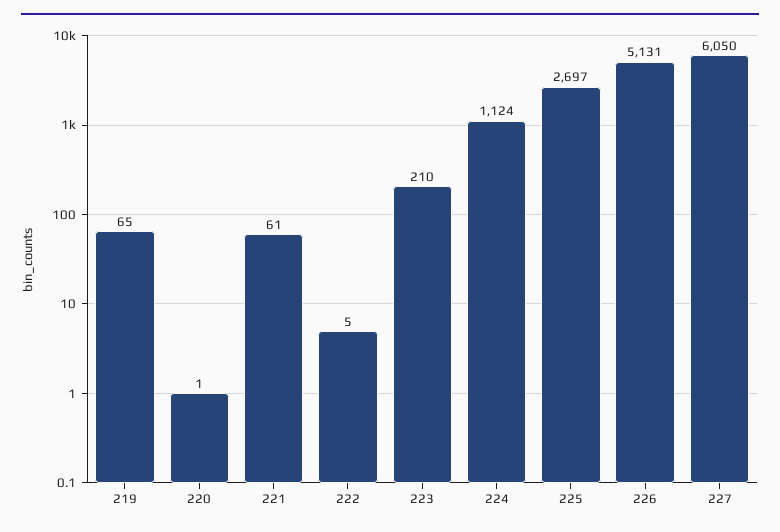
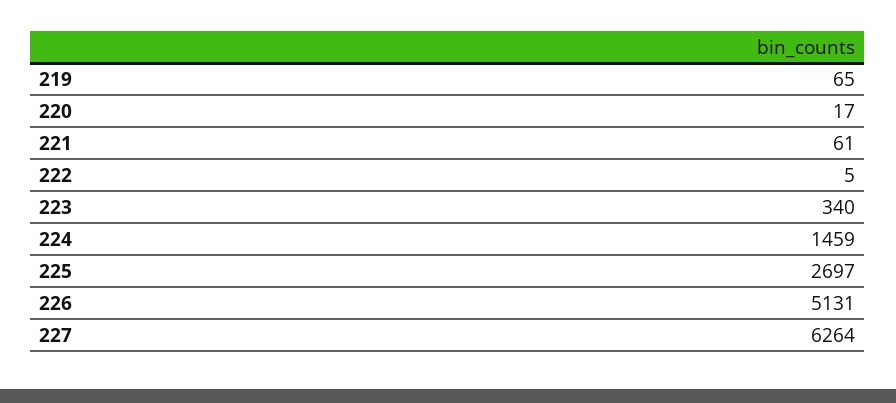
  {
    "219": 65,
-   "220": 1,
+   "220": 17,
    "221": 61,
    "222": 5,
-   "223": 210,
+   "223": 340,
-   "224": 1124,
+   "224": 1459,
    "225": 2697,
    "226": 5131,
-   "227": 6050
+   "227": 6264
  }

